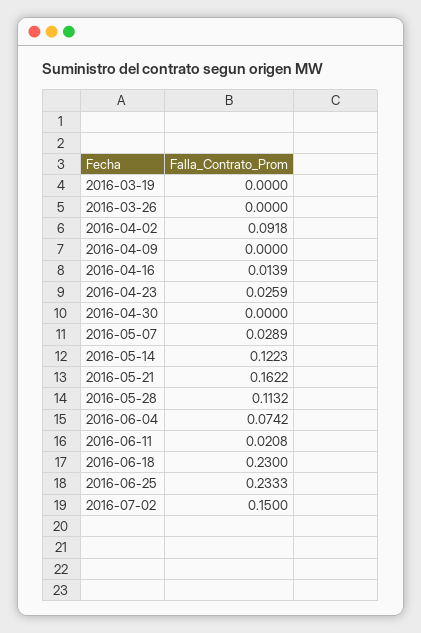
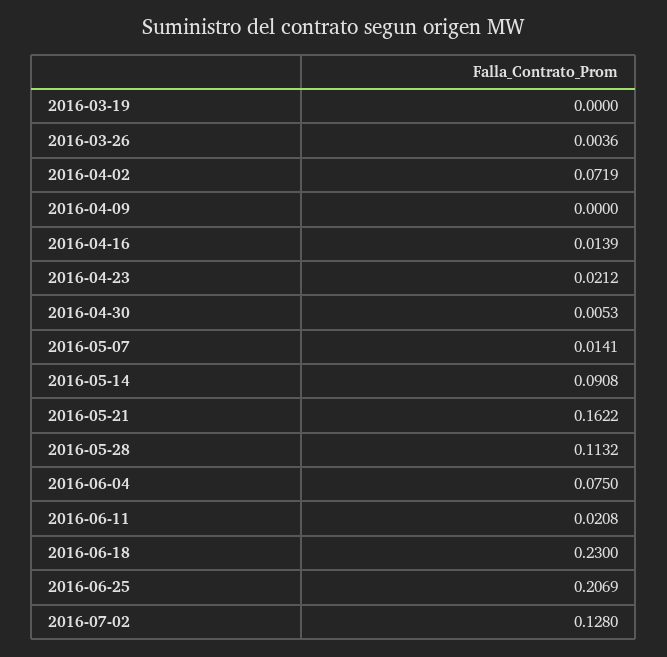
  {
    "2016-03-19": 0,
-   "2016-03-26": 0,
+   "2016-03-26": 0.0036,
-   "2016-04-02": 0.0918,
+   "2016-04-02": 0.0719,
    "2016-04-09": 0,
    "2016-04-16": 0.0139,
-   "2016-04-23": 0.0259,
+   "2016-04-23": 0.0212,
-   "2016-04-30": 0,
+   "2016-04-30": 0.0053,
-   "2016-05-07": 0.0289,
+   "2016-05-07": 0.0141,
-   "2016-05-14": 0.1223,
+   "2016-05-14": 0.0908,
    "2016-05-21": 0.1622,
    "2016-05-28": 0.1132,
-   "2016-06-04": 0.0742,
+   "2016-06-04": 0.075,
    "2016-06-11": 0.0208,
    "2016-06-18": 0.23,
-   "2016-06-25": 0.2333,
+   "2016-06-25": 0.2069,
-   "2016-07-02": 0.15
+   "2016-07-02": 0.128
  }

